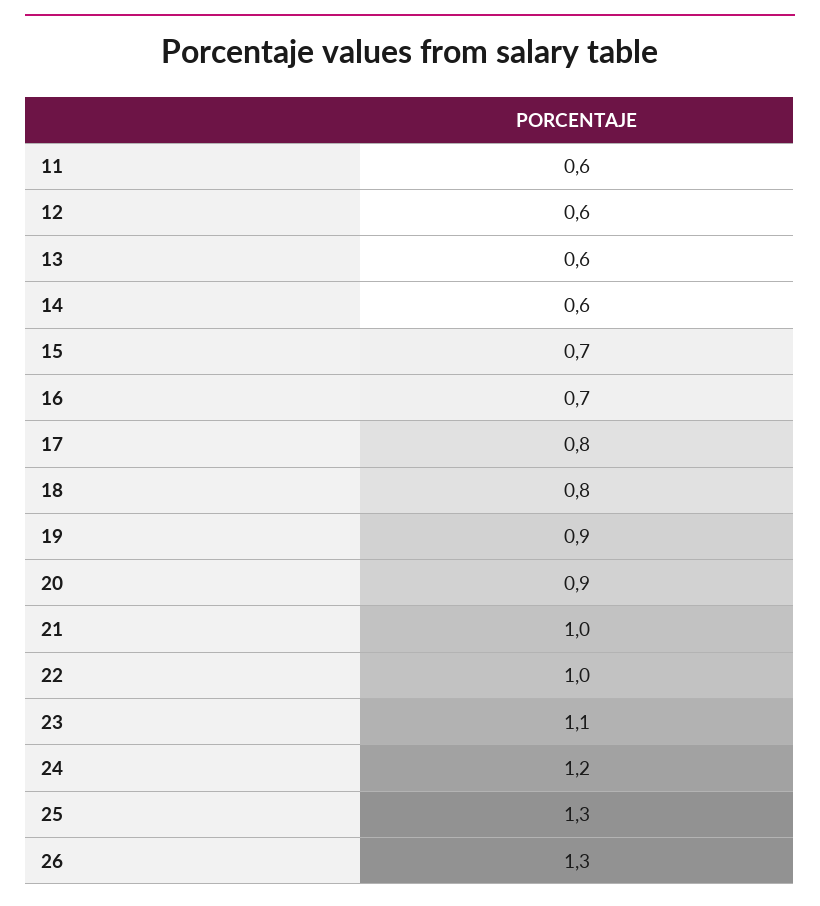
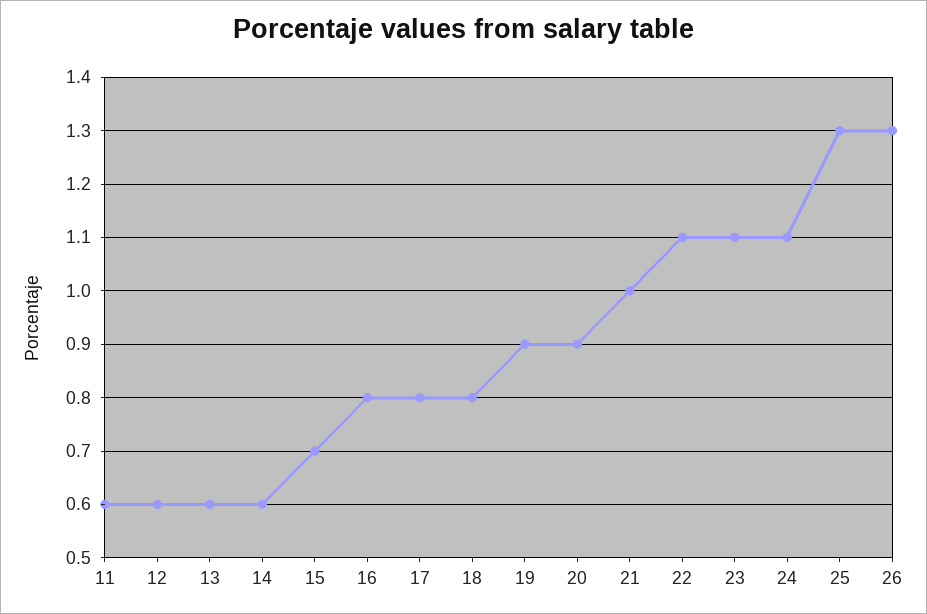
  {
    "11": 0.6,
    "12": 0.6,
    "13": 0.6,
    "14": 0.6,
    "15": 0.7,
-   "16": 0.7,
+   "16": 0.8,
    "17": 0.8,
    "18": 0.8,
    "19": 0.9,
    "20": 0.9,
    "21": 1,
-   "22": 1,
+   "22": 1.1,
    "23": 1.1,
-   "24": 1.2,
+   "24": 1.1,
    "25": 1.3,
    "26": 1.3
  }

